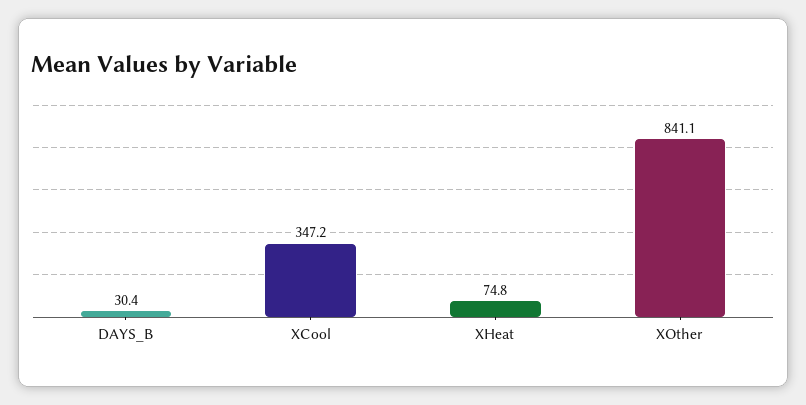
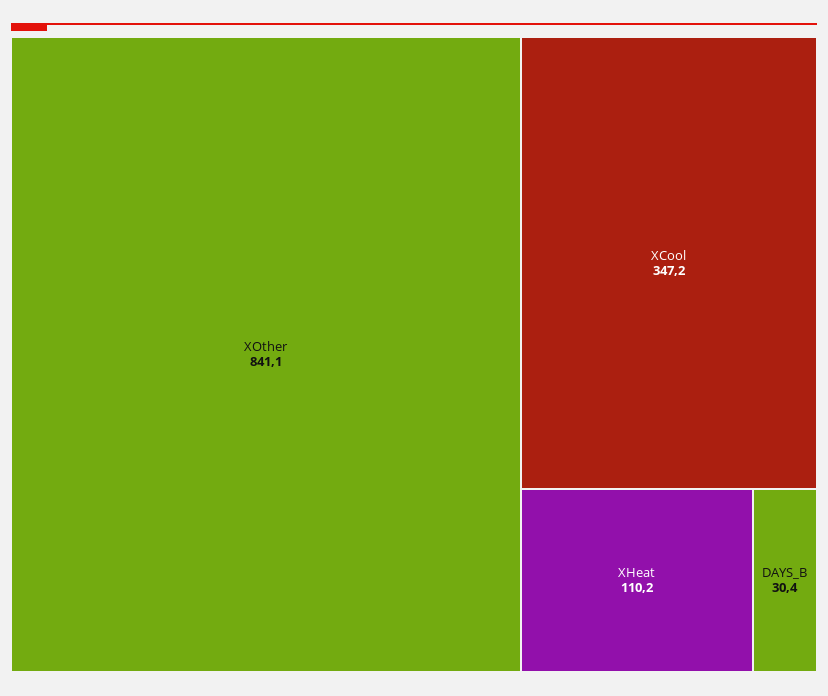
  {
    "DAYS_B": 30.4,
    "XCool": 347.2,
-   "XHeat": 74.8,
+   "XHeat": 110.2,
    "XOther": 841.1
  }

